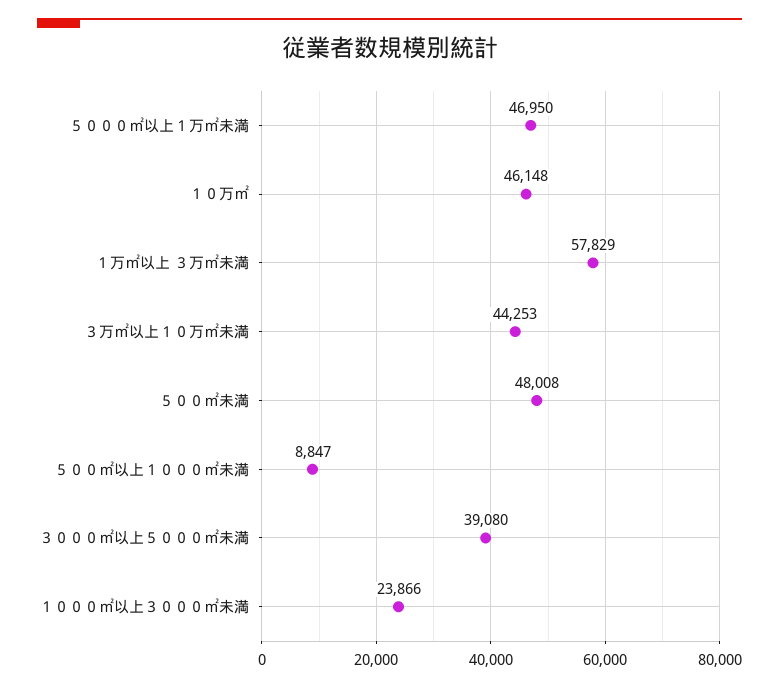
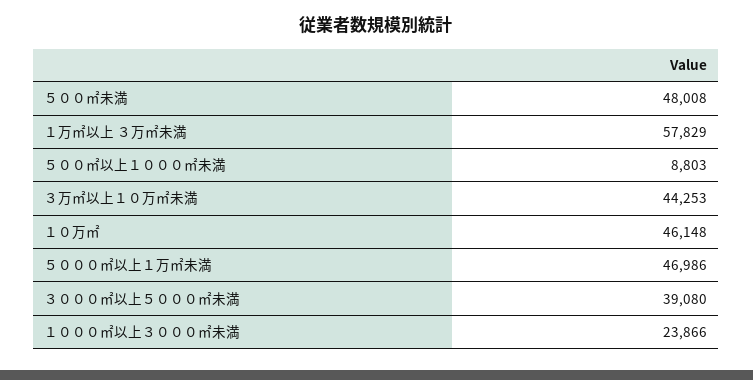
  {
-   "５０００㎡以上１万㎡未満": 46950,
+   "５０００㎡以上１万㎡未満": 46986,
    "１０万㎡": 46148,
    "１万㎡以上 ３万㎡未満": 57829,
    "３万㎡以上１０万㎡未満": 44253,
    "５００㎡未満": 48008,
-   "５００㎡以上１０００㎡未満": 8847,
+   "５００㎡以上１０００㎡未満": 8803,
    "３０００㎡以上５０００㎡未満": 39080,
    "１０００㎡以上３０００㎡未満": 23866
  }

